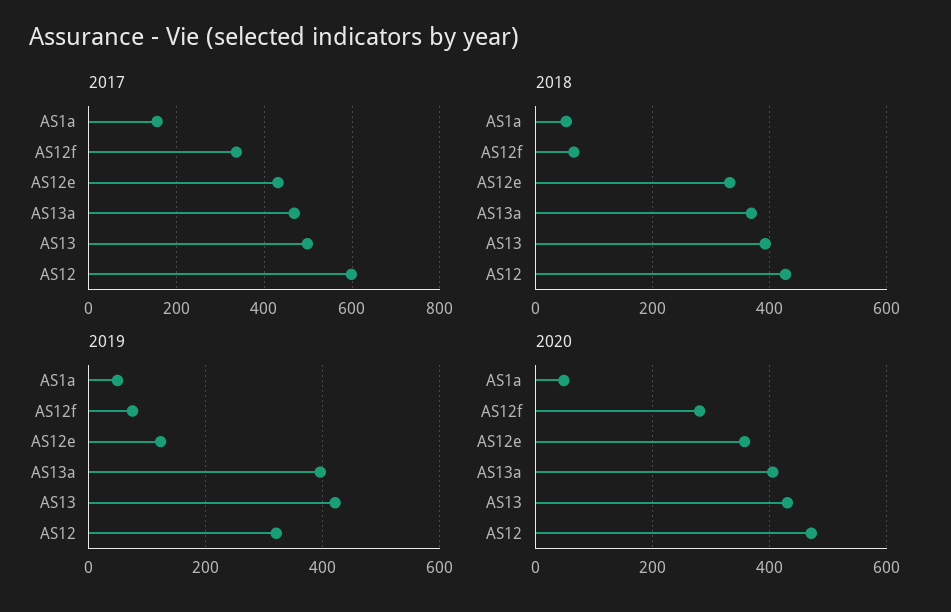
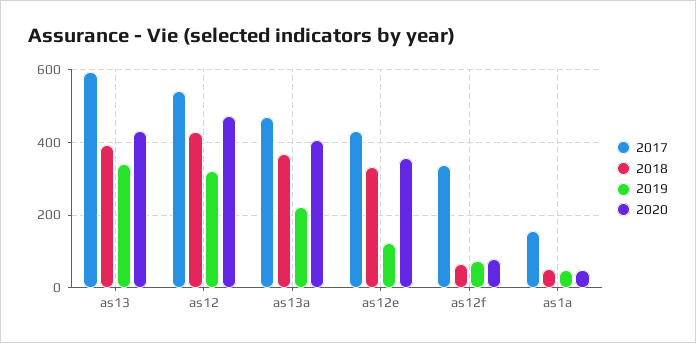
  {
    "2017": {
      "AS1a": 160,
      "AS12f": 340,
      "AS12e": 440,
      "AS13a": 460,
-     "AS13": 500,
+     "AS13": 600,
-     "AS12": 600
+     "AS12": 540
    },
    "2018": {
      "AS1a": 60,
      "AS12f": 60,
      "AS12e": 340,
      "AS13a": 360,
      "AS13": 400,
      "AS12": 420
    },
    "2019": {
      "AS1a": 40,
      "AS12f": 80,
      "AS12e": 120,
-     "AS13a": 400,
+     "AS13a": 220,
-     "AS13": 420,
+     "AS13": 340,
      "AS12": 320
    },
    "2020": {
      "AS1a": 40,
-     "AS12f": 280,
+     "AS12f": 80,
      "AS12e": 360,
      "AS13a": 400,
      "AS13": 440,
      "AS12": 480
    }
  }

